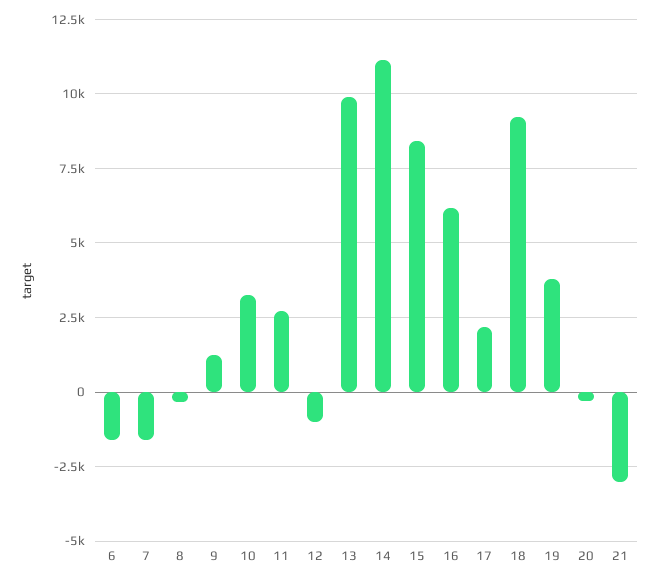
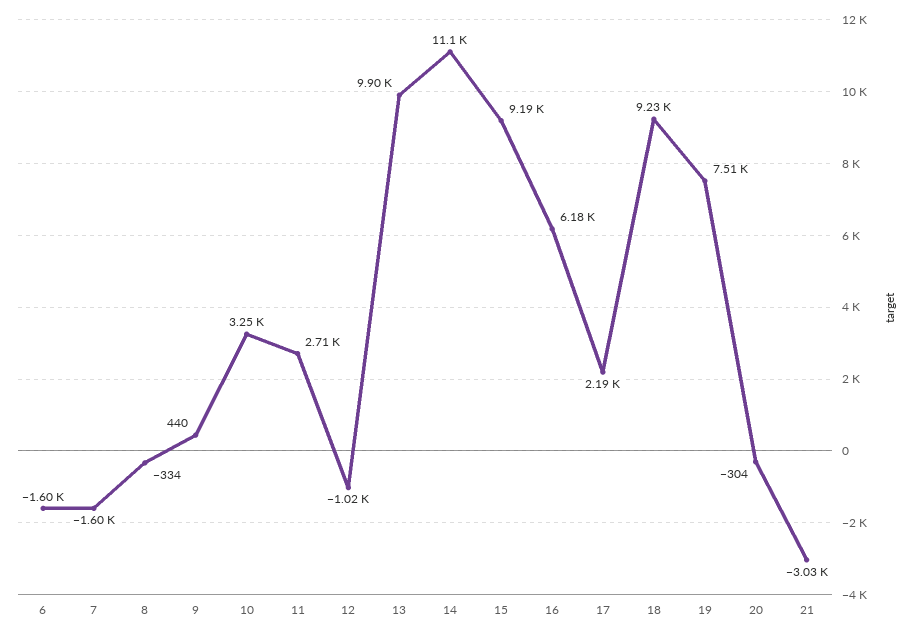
  {
    "6": -1600,
    "7": -1600,
    "8": -334,
-   "9": 1250,
+   "9": 440,
    "10": 3250,
    "11": 2710,
    "12": -1020,
    "13": 9900,
    "14": 11100,
-   "15": 8500,
+   "15": 9190,
    "16": 6180,
    "17": 2190,
    "18": 9230,
-   "19": 3750,
+   "19": 7510,
    "20": -304,
    "21": -3030
  }

